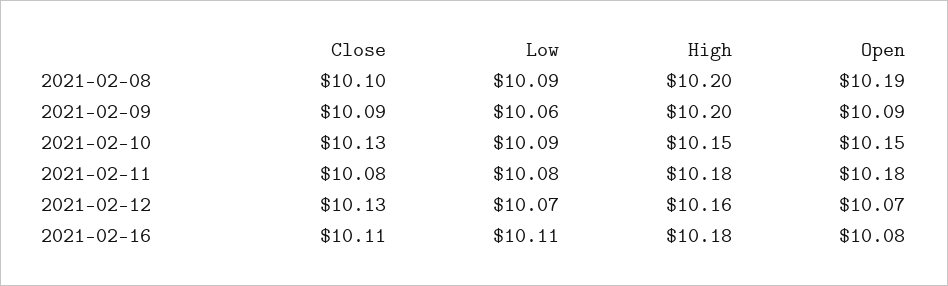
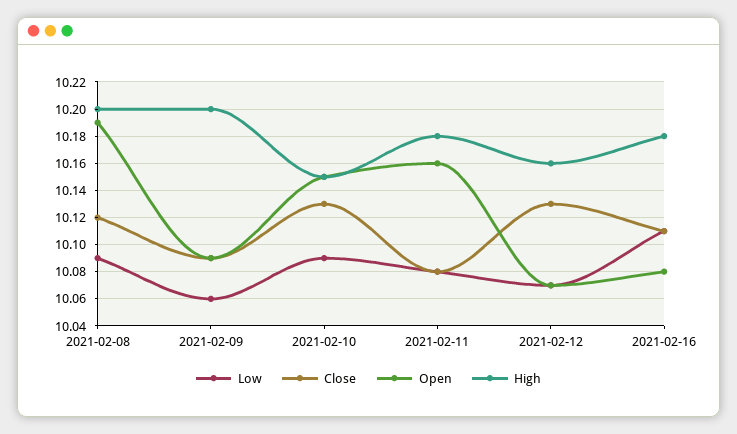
  {
    "Close": {
-     "2021-02-08": 10.1,
+     "2021-02-08": 10.12,
      "2021-02-09": 10.09,
      "2021-02-10": 10.13,
      "2021-02-11": 10.08,
      "2021-02-12": 10.13,
      "2021-02-16": 10.11
    },
    "Low": {
      "2021-02-08": 10.09,
      "2021-02-09": 10.06,
      "2021-02-10": 10.09,
      "2021-02-11": 10.08,
      "2021-02-12": 10.07,
      "2021-02-16": 10.11
    },
    "High": {
      "2021-02-08": 10.2,
      "2021-02-09": 10.2,
      "2021-02-10": 10.15,
      "2021-02-11": 10.18,
      "2021-02-12": 10.16,
      "2021-02-16": 10.18
    },
    "Open": {
      "2021-02-08": 10.19,
      "2021-02-09": 10.09,
      "2021-02-10": 10.15,
-     "2021-02-11": 10.18,
+     "2021-02-11": 10.16,
      "2021-02-12": 10.07,
      "2021-02-16": 10.08
    }
  }

